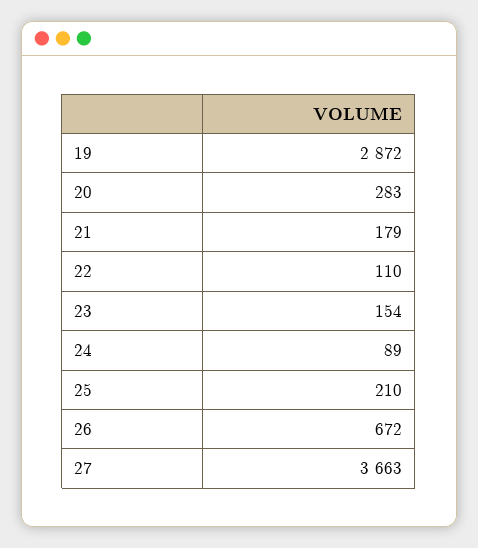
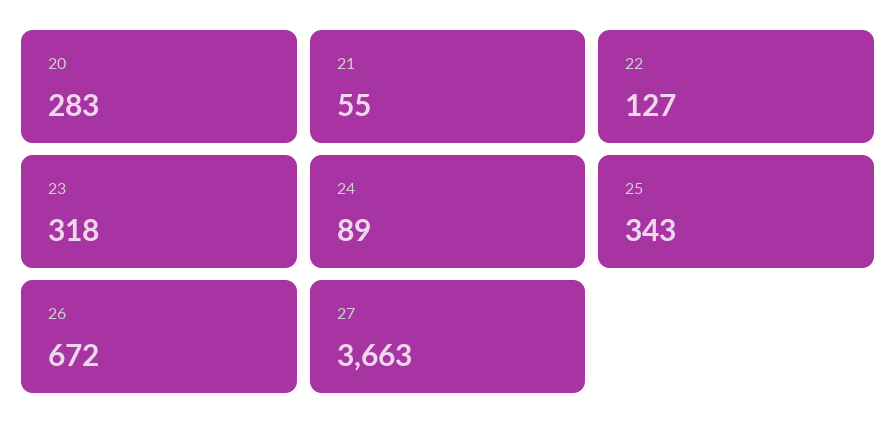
  {
-   "19": 2872,
    "20": 283,
-   "21": 179,
+   "21": 55,
-   "22": 110,
+   "22": 127,
-   "23": 154,
+   "23": 318,
    "24": 89,
-   "25": 210,
+   "25": 343,
    "26": 672,
    "27": 3663
  }

